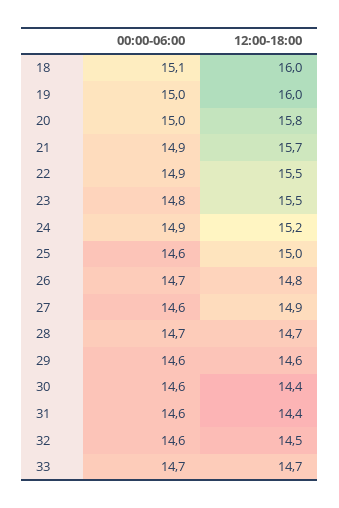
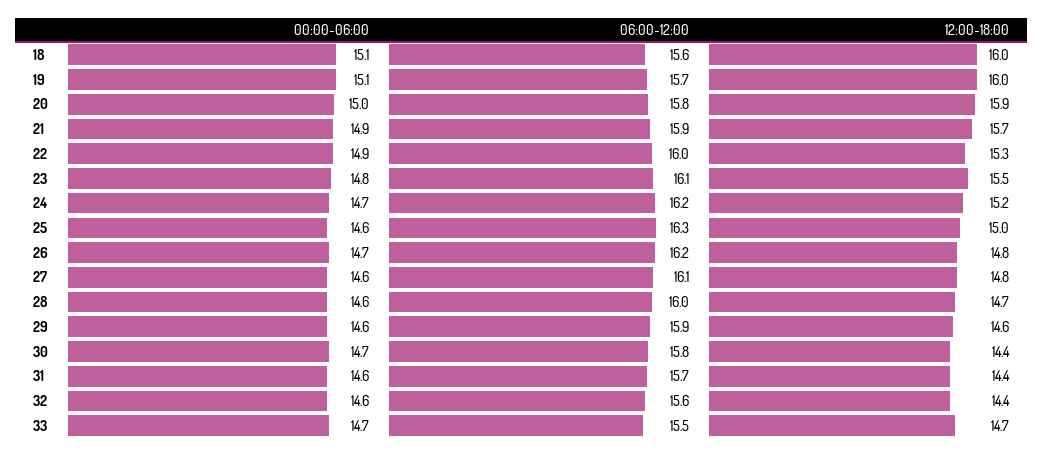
  {
    "00:00-06:00": {
      "18": 15.1,
-     "19": 15,
+     "19": 15.1,
      "20": 15,
      "21": 14.9,
      "22": 14.9,
      "23": 14.8,
-     "24": 14.9,
+     "24": 14.7,
      "25": 14.6,
      "26": 14.7,
      "27": 14.6,
-     "28": 14.7,
+     "28": 14.6,
      "29": 14.6,
-     "30": 14.6,
+     "30": 14.7,
      "31": 14.6,
      "32": 14.6,
      "33": 14.7
    },
    "12:00-18:00": {
      "18": 16,
      "19": 16,
-     "20": 15.8,
+     "20": 15.9,
      "21": 15.7,
-     "22": 15.5,
+     "22": 15.3,
      "23": 15.5,
      "24": 15.2,
      "25": 15,
      "26": 14.8,
-     "27": 14.9,
+     "27": 14.8,
      "28": 14.7,
      "29": 14.6,
      "30": 14.4,
      "31": 14.4,
-     "32": 14.5,
+     "32": 14.4,
      "33": 14.7
-   }
+   },
+   "06:00-12:00": {
+     "18": 15.6,
+     "19": 15.7,
+     "20": 15.8,
+     "21": 15.9,
+     "22": 16,
+     "23": 16.1,
+     "24": 16.2,
+     "25": 16.3,
+     "26": 16.2,
+     "27": 16.1,
+     "28": 16,
+     "29": 15.9,
+     "30": 15.8,
+     "31": 15.7,
+     "32": 15.6,
+     "33": 15.5
+   }
  }

